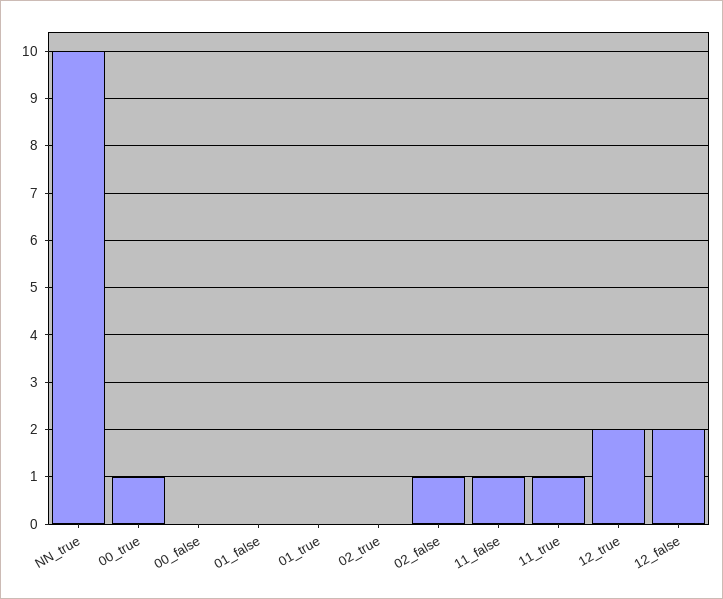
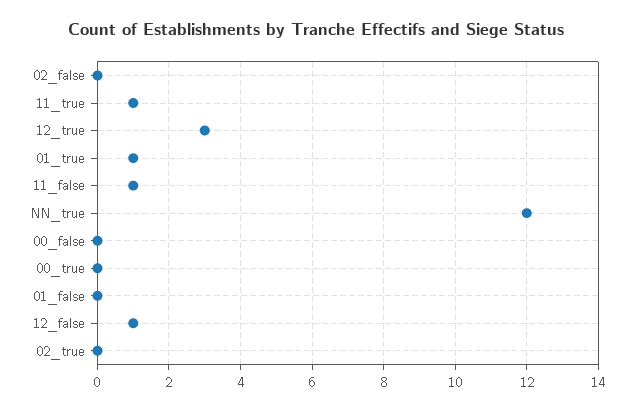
  {
-   "NN_true": 10,
+   "NN_true": 12,
-   "00_true": 1,
+   "00_true": 0,
    "00_false": 0,
    "01_false": 0,
-   "01_true": 0,
+   "01_true": 1,
    "02_true": 0,
-   "02_false": 1,
+   "02_false": 0,
    "11_false": 1,
    "11_true": 1,
-   "12_true": 2,
+   "12_true": 3,
-   "12_false": 2
+   "12_false": 1
  }

